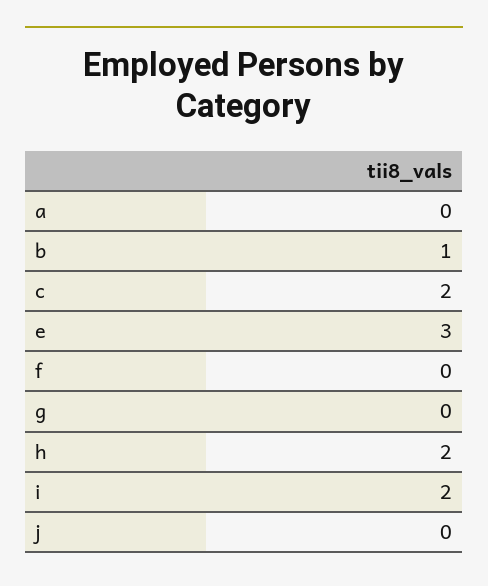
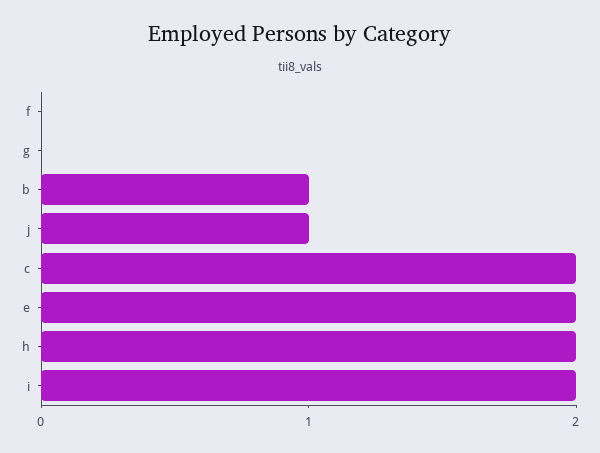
  {
-   "a": 0,
    "b": 1,
    "c": 2,
-   "e": 3,
+   "e": 2,
    "f": 0,
    "g": 0,
    "h": 2,
    "i": 2,
-   "j": 0
+   "j": 1
  }

